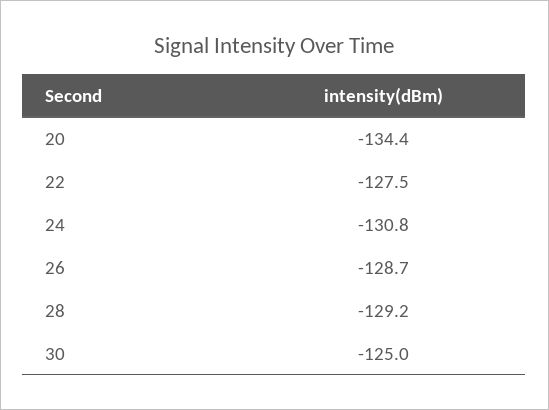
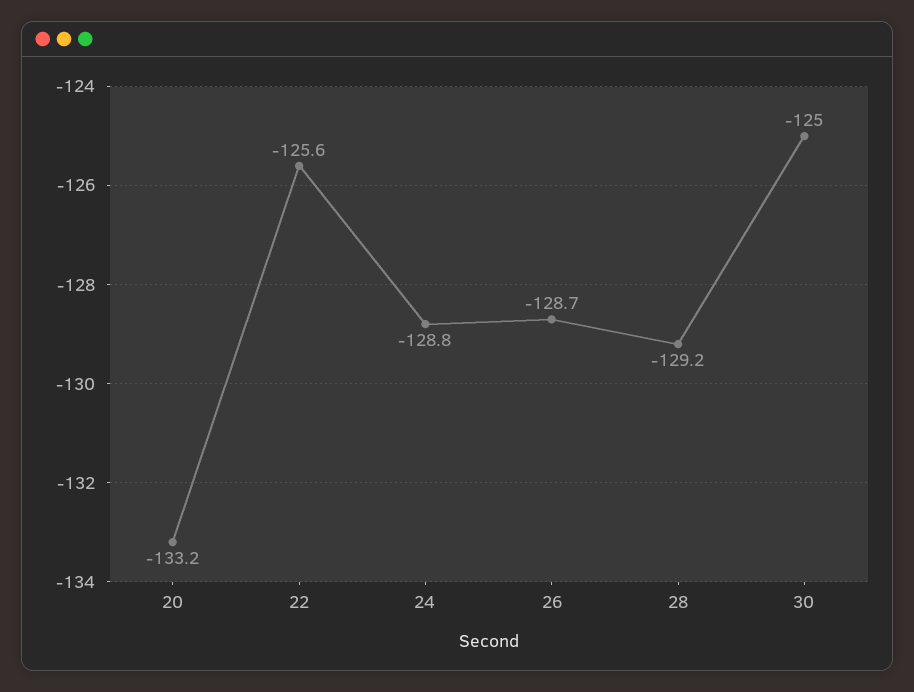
  {
-   "20": -134.4,
+   "20": -133.2,
-   "22": -127.5,
+   "22": -125.6,
-   "24": -130.8,
+   "24": -128.8,
    "26": -128.7,
    "28": -129.2,
    "30": -125
  }

